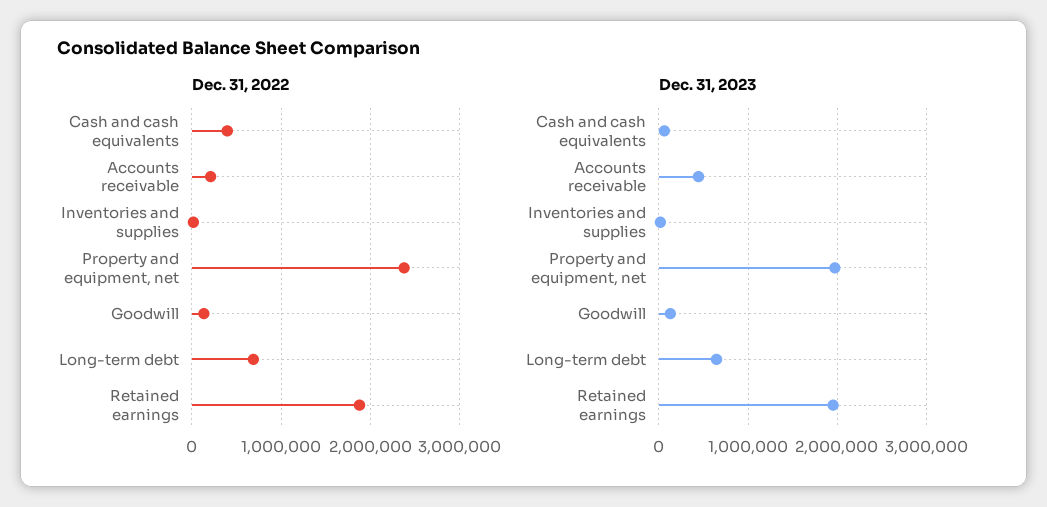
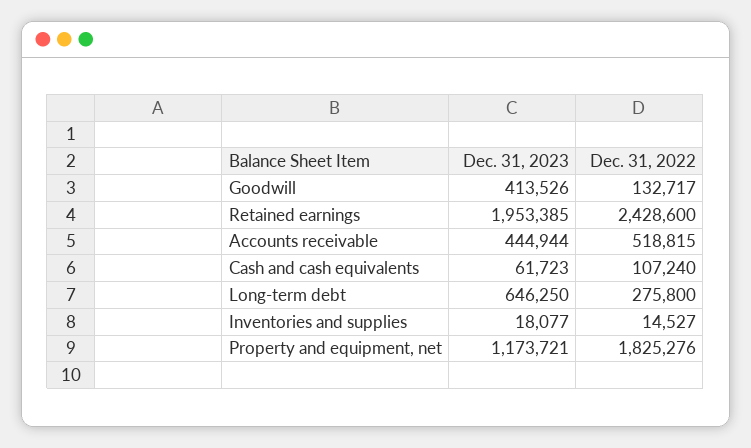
  {
    "Dec. 31, 2022": {
-     "Cash and cash equivalents": 400000,
+     "Cash and cash equivalents": 107240,
-     "Accounts receivable": 200000,
+     "Accounts receivable": 518815,
      "Inventories and supplies": 14527,
-     "Property and equipment, net": 2400000,
+     "Property and equipment, net": 1825276,
      "Goodwill": 132717,
-     "Long-term debt": 700000,
+     "Long-term debt": 275800,
-     "Retained earnings": 1900000
+     "Retained earnings": 2428600
    },
    "Dec. 31, 2023": {
      "Cash and cash equivalents": 61723,
      "Accounts receivable": 444944,
      "Inventories and supplies": 18077,
-     "Property and equipment, net": 2000000,
+     "Property and equipment, net": 1173721,
-     "Goodwill": 100000,
+     "Goodwill": 413526,
      "Long-term debt": 646250,
      "Retained earnings": 1953385
    }
  }

